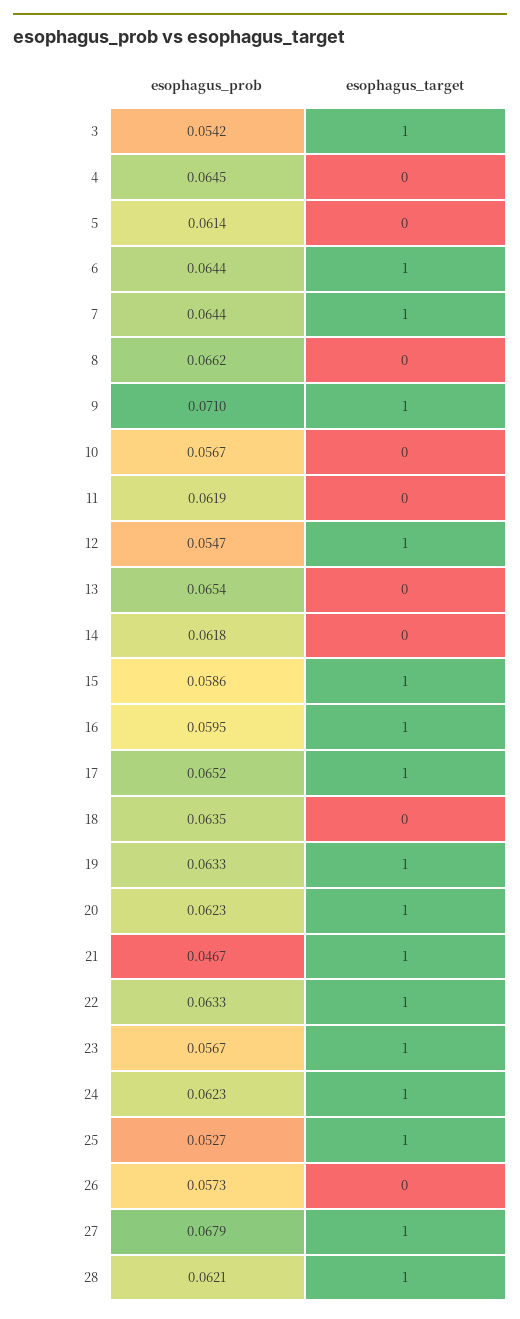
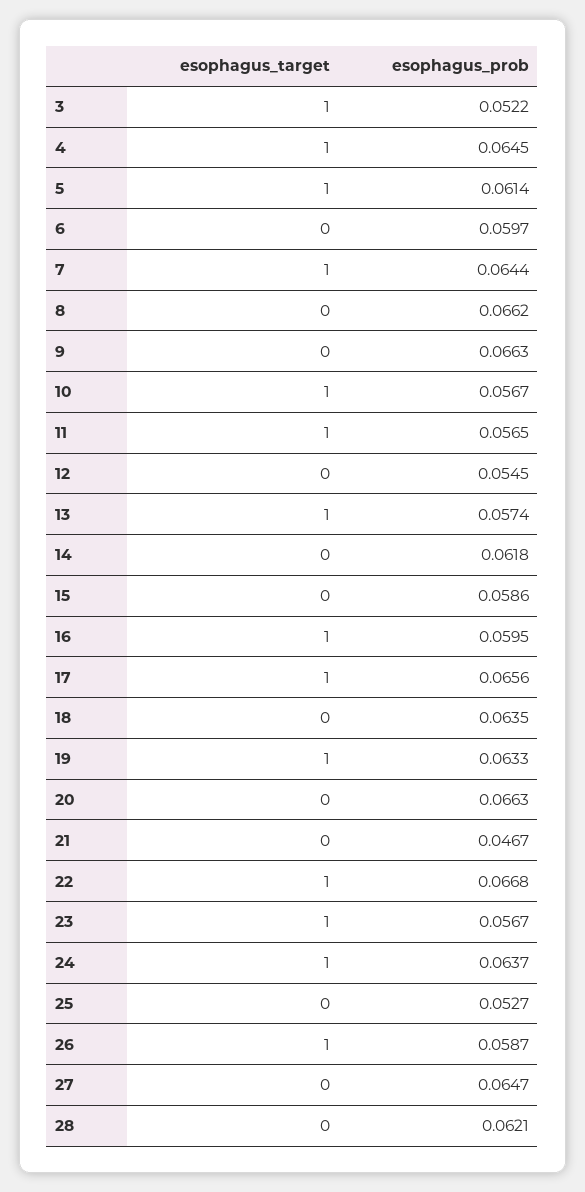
  {
    "esophagus_prob": {
-     "3": 0.0542,
+     "3": 0.0522,
      "4": 0.0645,
      "5": 0.0614,
-     "6": 0.0644,
+     "6": 0.0597,
      "7": 0.0644,
      "8": 0.0662,
-     "9": 0.071,
+     "9": 0.0663,
      "10": 0.0567,
-     "11": 0.0619,
+     "11": 0.0565,
-     "12": 0.0547,
+     "12": 0.0545,
-     "13": 0.0654,
+     "13": 0.0574,
      "14": 0.0618,
      "15": 0.0586,
      "16": 0.0595,
-     "17": 0.0652,
+     "17": 0.0656,
      "18": 0.0635,
      "19": 0.0633,
-     "20": 0.0623,
+     "20": 0.0663,
      "21": 0.0467,
-     "22": 0.0633,
+     "22": 0.0668,
      "23": 0.0567,
-     "24": 0.0623,
+     "24": 0.0637,
      "25": 0.0527,
-     "26": 0.0573,
+     "26": 0.0587,
-     "27": 0.0679,
+     "27": 0.0647,
      "28": 0.0621
    },
    "esophagus_target": {
      "3": 1,
-     "4": 0,
+     "4": 1,
-     "5": 0,
+     "5": 1,
-     "6": 1,
+     "6": 0,
      "7": 1,
      "8": 0,
-     "9": 1,
+     "9": 0,
-     "10": 0,
+     "10": 1,
-     "11": 0,
+     "11": 1,
-     "12": 1,
+     "12": 0,
-     "13": 0,
+     "13": 1,
      "14": 0,
-     "15": 1,
+     "15": 0,
      "16": 1,
      "17": 1,
      "18": 0,
      "19": 1,
-     "20": 1,
+     "20": 0,
-     "21": 1,
+     "21": 0,
      "22": 1,
      "23": 1,
      "24": 1,
-     "25": 1,
+     "25": 0,
-     "26": 0,
+     "26": 1,
-     "27": 1,
+     "27": 0,
-     "28": 1
+     "28": 0
    }
  }

